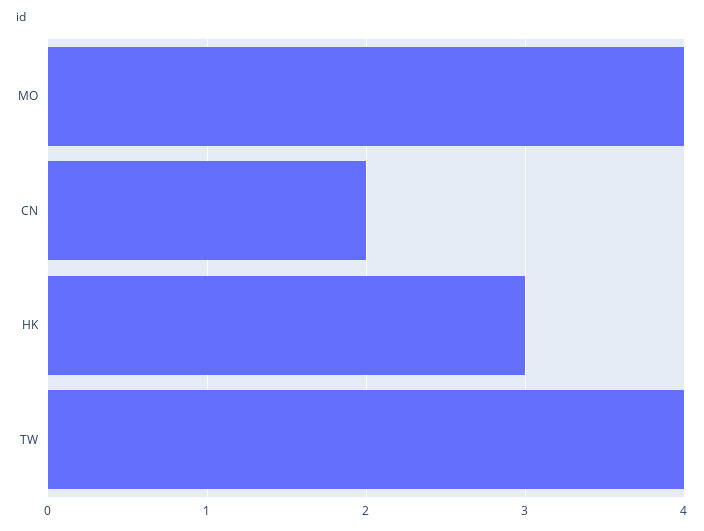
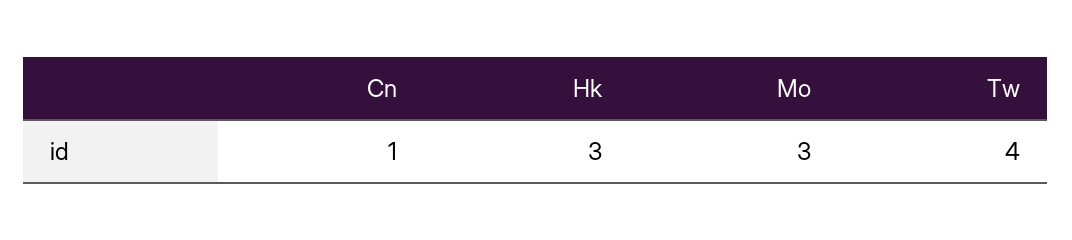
  {
-   "MO": 4,
+   "MO": 3,
-   "CN": 2,
+   "CN": 1,
    "HK": 3,
    "TW": 4
  }

